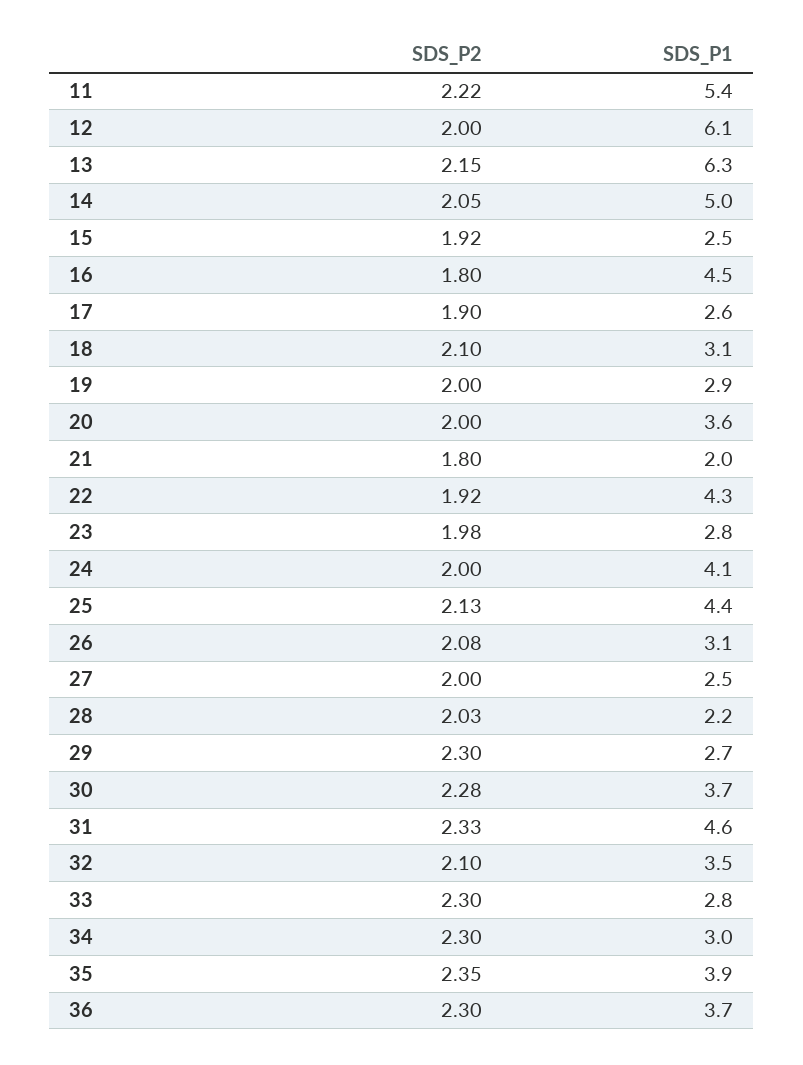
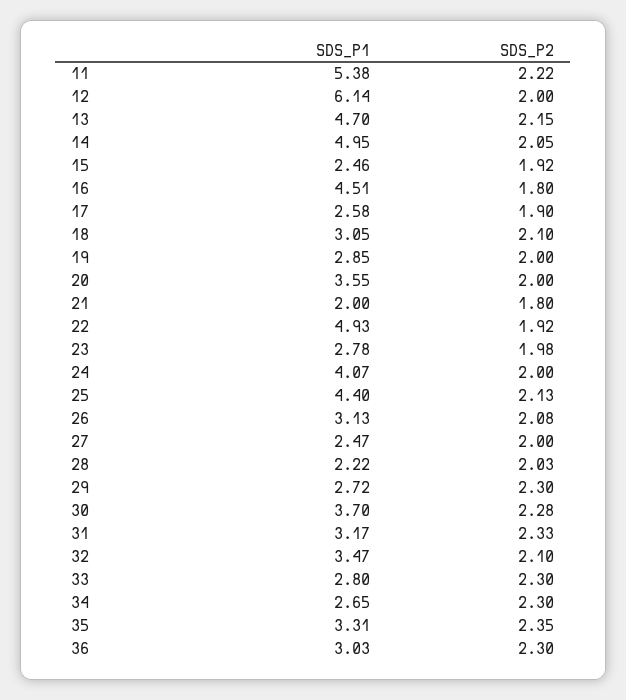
  {
    "SDS_P2": {
      "11": 2.22,
      "12": 2,
      "13": 2.15,
      "14": 2.05,
      "15": 1.92,
      "16": 1.8,
      "17": 1.9,
      "18": 2.1,
      "19": 2,
      "20": 2,
      "21": 1.8,
      "22": 1.92,
      "23": 1.98,
      "24": 2,
      "25": 2.13,
      "26": 2.08,
      "27": 2,
      "28": 2.03,
      "29": 2.3,
      "30": 2.28,
      "31": 2.33,
      "32": 2.1,
      "33": 2.3,
      "34": 2.3,
      "35": 2.35,
      "36": 2.3
    },
    "SDS_P1": {
      "11": 5.38,
      "12": 6.14,
-     "13": 6.3,
+     "13": 4.7,
      "14": 4.95,
      "15": 2.46,
      "16": 4.51,
      "17": 2.58,
      "18": 3.05,
      "19": 2.85,
      "20": 3.55,
      "21": 2,
-     "22": 4.3,
+     "22": 4.93,
      "23": 2.78,
      "24": 4.07,
      "25": 4.4,
      "26": 3.13,
      "27": 2.47,
      "28": 2.22,
      "29": 2.72,
      "30": 3.7,
-     "31": 4.6,
+     "31": 3.17,
      "32": 3.47,
      "33": 2.8,
-     "34": 3,
+     "34": 2.65,
-     "35": 3.9,
+     "35": 3.31,
-     "36": 3.7
+     "36": 3.03
    }
  }

